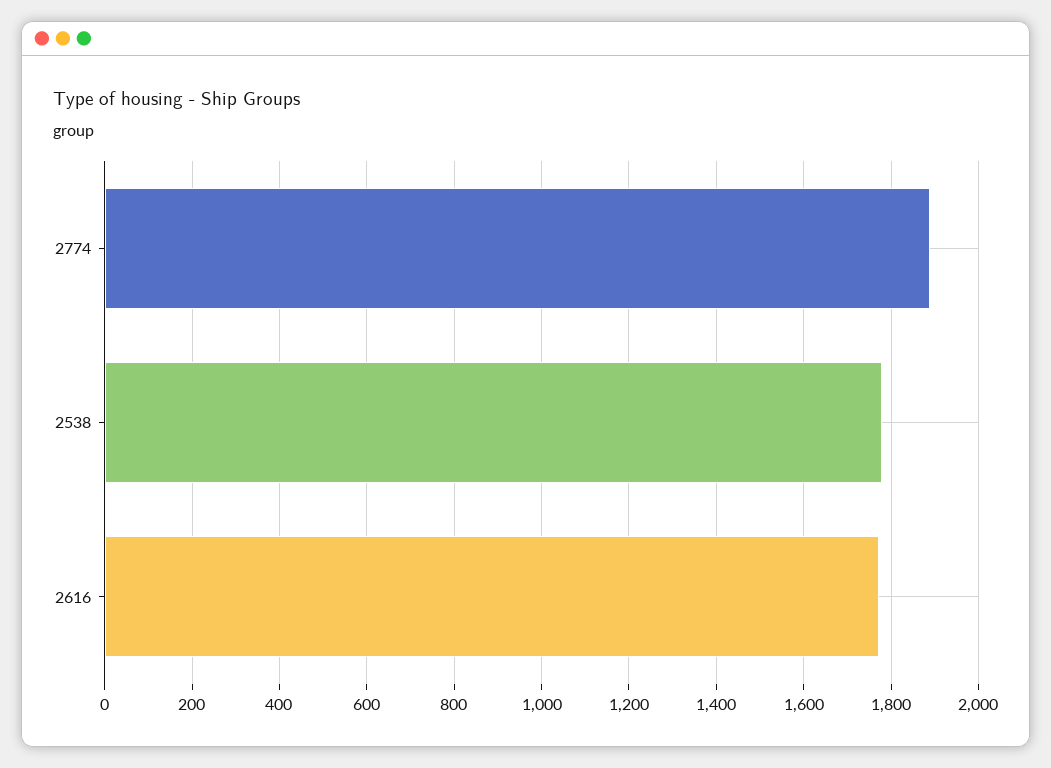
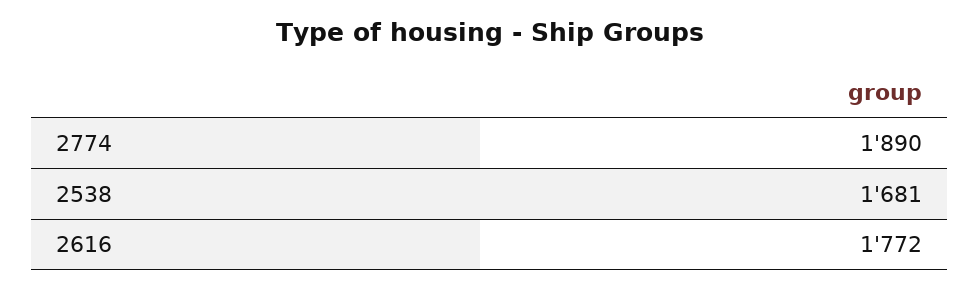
  {
    "2774": 1890,
-   "2538": 1780,
+   "2538": 1681,
    "2616": 1772
  }

